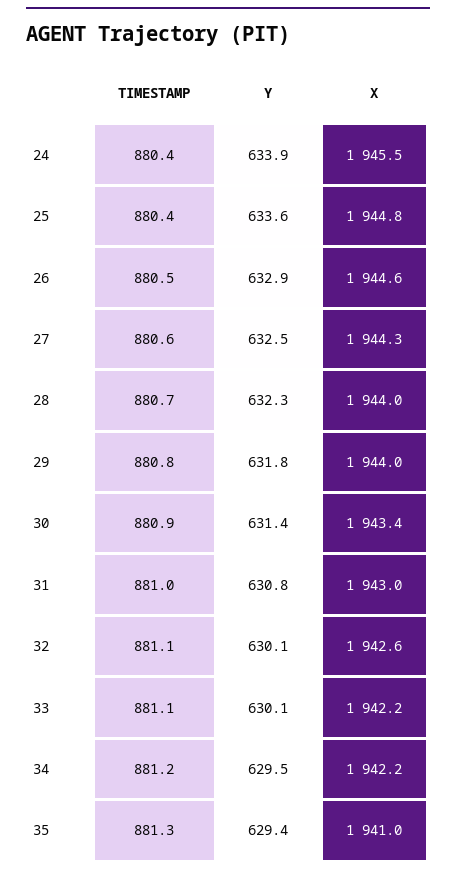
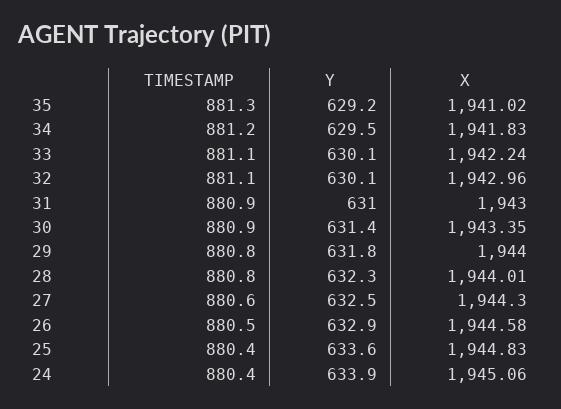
  {
    "TIMESTAMP": {
      "24": 880.4,
      "25": 880.4,
      "26": 880.5,
      "27": 880.6,
-     "28": 880.7,
+     "28": 880.8,
      "29": 880.8,
      "30": 880.9,
-     "31": 881,
+     "31": 880.9,
      "32": 881.1,
      "33": 881.1,
      "34": 881.2,
      "35": 881.3
    },
    "Y": {
      "24": 633.9,
      "25": 633.6,
      "26": 632.9,
      "27": 632.5,
      "28": 632.3,
      "29": 631.8,
      "30": 631.4,
-     "31": 630.8,
+     "31": 631,
      "32": 630.1,
      "33": 630.1,
      "34": 629.5,
-     "35": 629.4
+     "35": 629.2
    },
    "X": {
-     "24": 1945.5,
+     "24": 1945.06,
      "25": 1944.83,
      "26": 1944.58,
      "27": 1944.3,
      "28": 1944.01,
      "29": 1944,
      "30": 1943.35,
      "31": 1943,
-     "32": 1942.6,
+     "32": 1942.96,
      "33": 1942.24,
-     "34": 1942.2,
+     "34": 1941.83,
      "35": 1941.02
    }
  }

